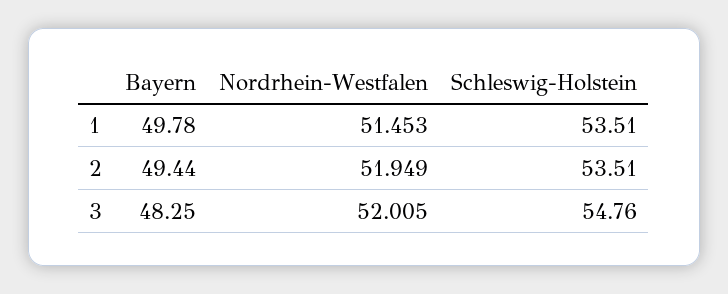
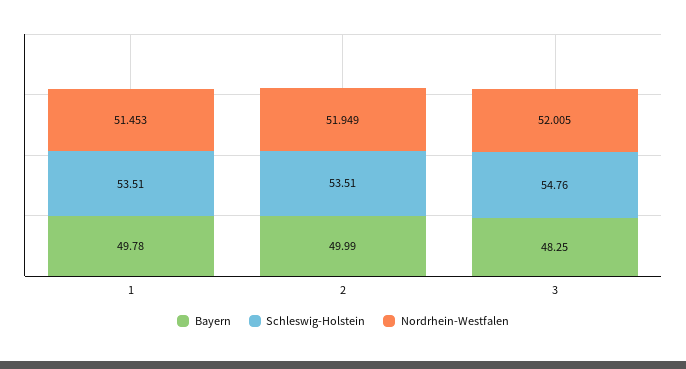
  {
    "Bayern": {
      "1": 49.78,
-     "2": 49.44,
+     "2": 49.99,
      "3": 48.25
    },
    "Nordrhein-Westfalen": {
      "1": 51.453,
      "2": 51.949,
      "3": 52.005
    },
    "Schleswig-Holstein": {
      "1": 53.51,
      "2": 53.51,
      "3": 54.76
    }
  }

